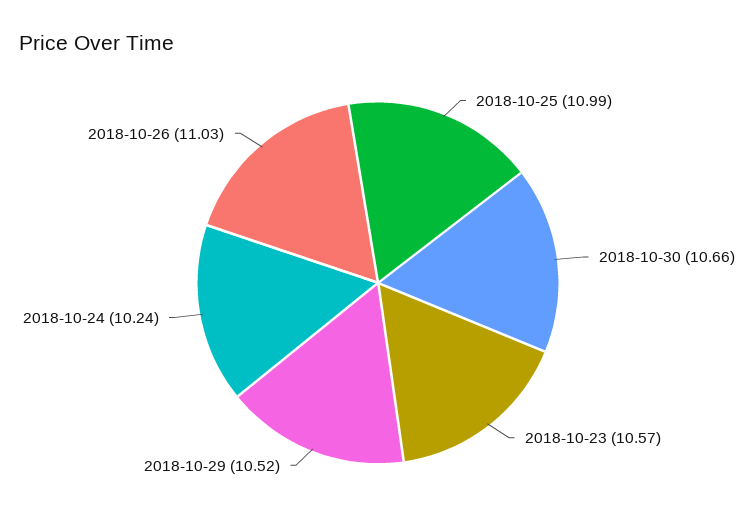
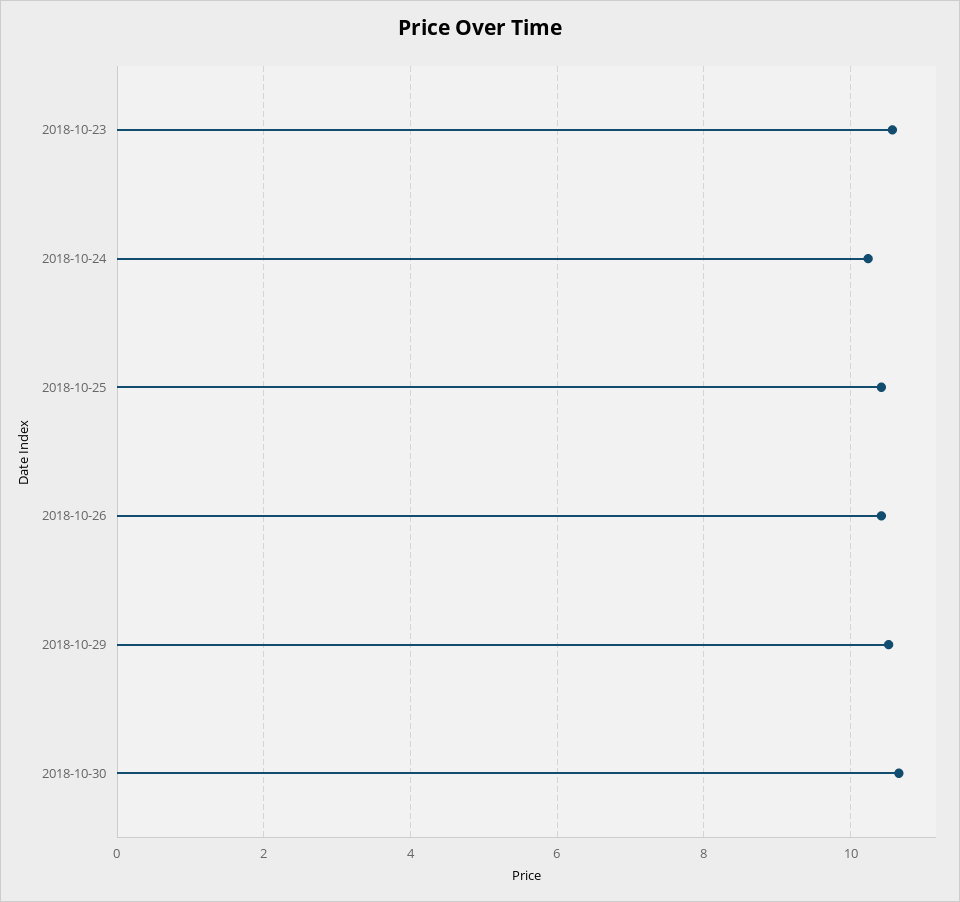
  {
-   "2018-10-25": 10.99,
+   "2018-10-25": 10.4,
    "2018-10-30": 10.66,
    "2018-10-23": 10.57,
    "2018-10-29": 10.52,
    "2018-10-24": 10.24,
-   "2018-10-26": 11.03
+   "2018-10-26": 10.4
  }

